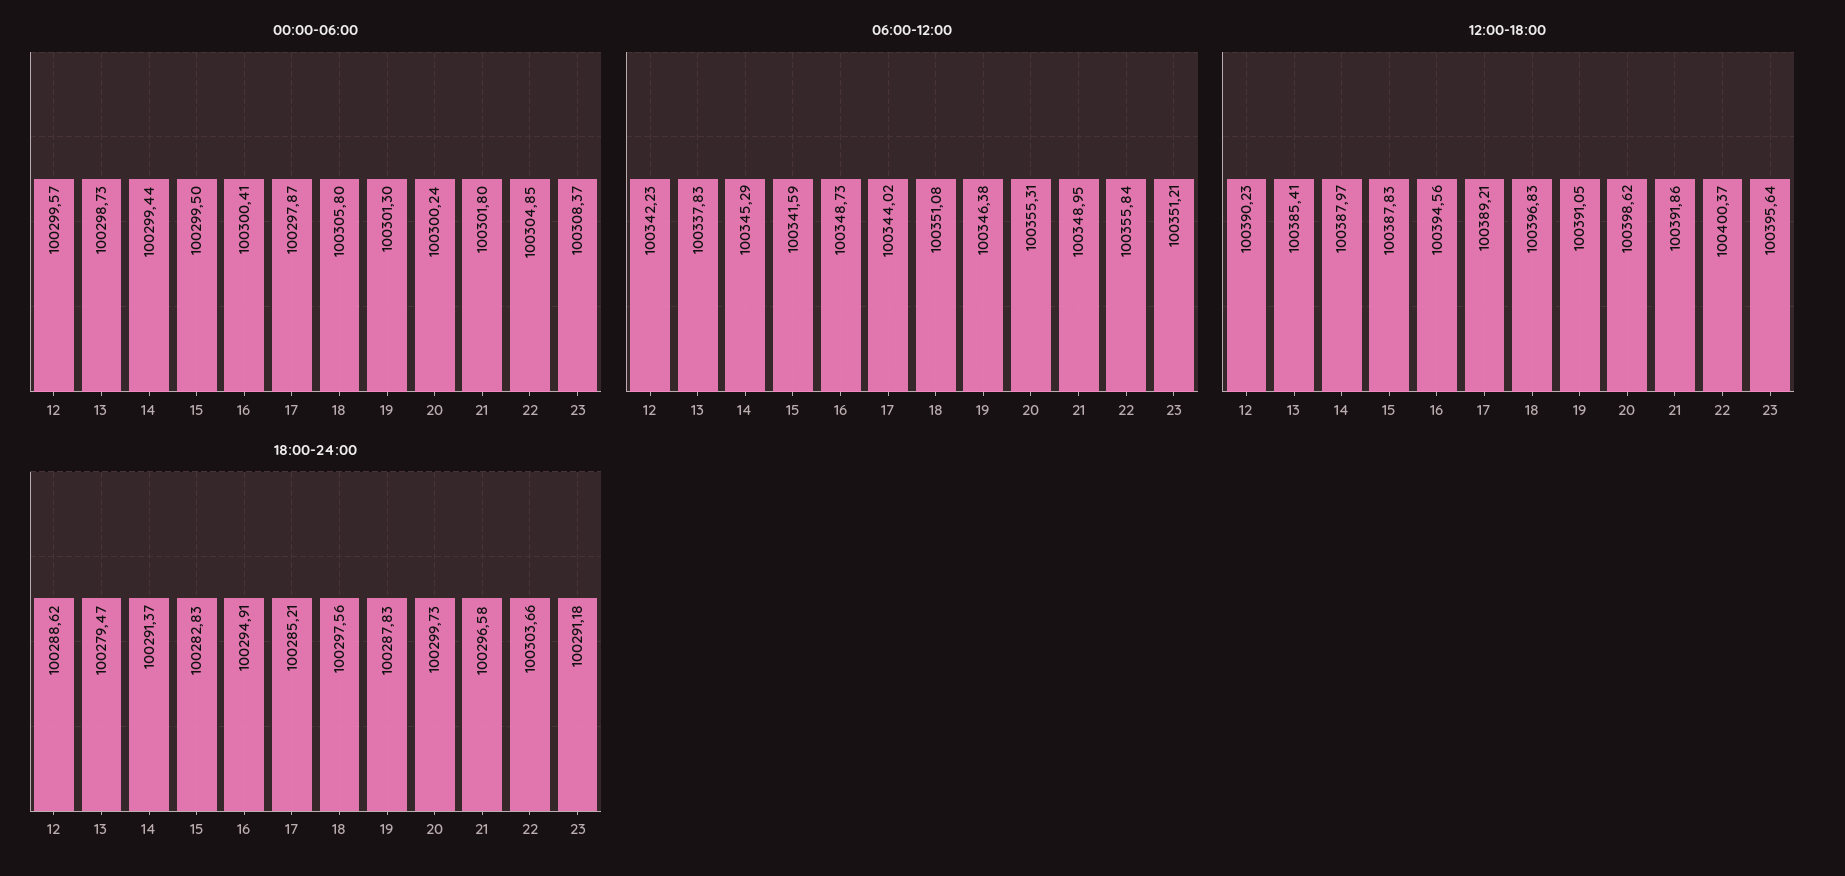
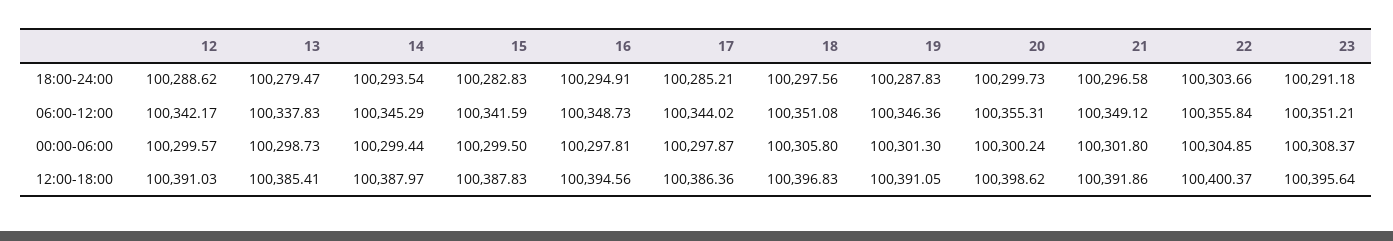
  {
    "00:00-06:00": {
      "12": 100299.57,
      "13": 100298.73,
      "14": 100299.44,
      "15": 100299.5,
-     "16": 100300.41,
+     "16": 100297.81,
      "17": 100297.87,
      "18": 100305.8,
      "19": 100301.3,
      "20": 100300.24,
      "21": 100301.8,
      "22": 100304.85,
      "23": 100308.37
    },
    "06:00-12:00": {
-     "12": 100342.23,
+     "12": 100342.17,
      "13": 100337.83,
      "14": 100345.29,
      "15": 100341.59,
      "16": 100348.73,
      "17": 100344.02,
      "18": 100351.08,
-     "19": 100346.38,
+     "19": 100346.36,
      "20": 100355.31,
-     "21": 100348.95,
+     "21": 100349.12,
      "22": 100355.84,
      "23": 100351.21
    },
    "12:00-18:00": {
-     "12": 100390.23,
+     "12": 100391.03,
      "13": 100385.41,
      "14": 100387.97,
      "15": 100387.83,
      "16": 100394.56,
-     "17": 100389.21,
+     "17": 100386.36,
      "18": 100396.83,
      "19": 100391.05,
      "20": 100398.62,
      "21": 100391.86,
      "22": 100400.37,
      "23": 100395.64
    },
    "18:00-24:00": {
      "12": 100288.62,
      "13": 100279.47,
-     "14": 100291.37,
+     "14": 100293.54,
      "15": 100282.83,
      "16": 100294.91,
      "17": 100285.21,
      "18": 100297.56,
      "19": 100287.83,
      "20": 100299.73,
      "21": 100296.58,
      "22": 100303.66,
      "23": 100291.18
    }
  }

